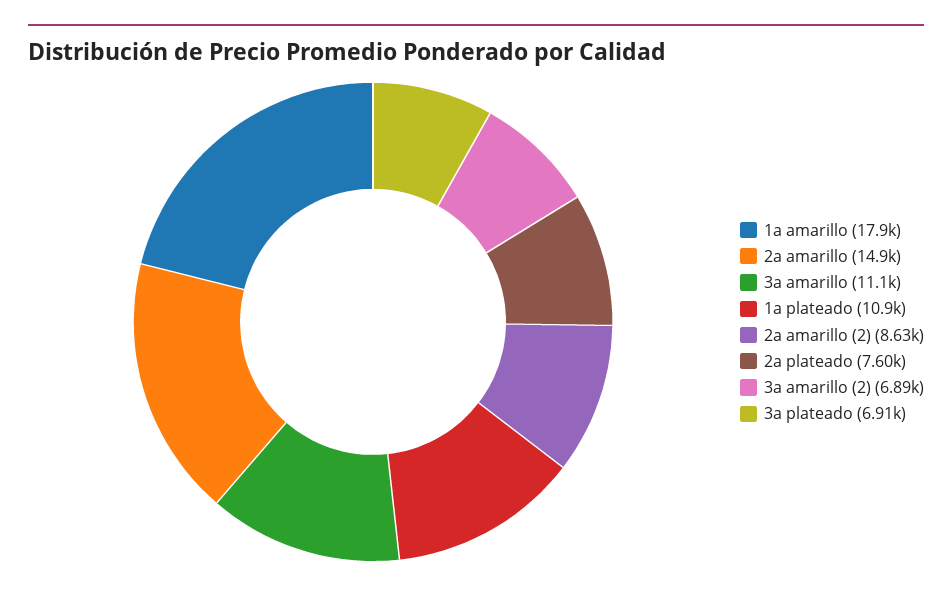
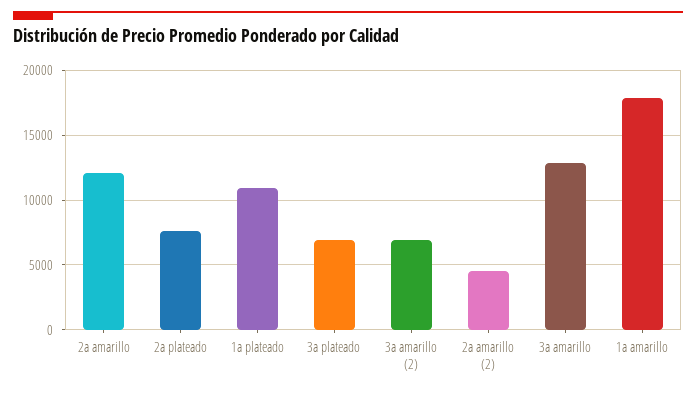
  {
    "1a amarillo": 17900,
-   "2a amarillo": 14900,
+   "2a amarillo": 12000,
-   "3a amarillo": 11100,
+   "3a amarillo": 13000,
    "1a plateado": 10900,
-   "2a amarillo (2)": 8630,
+   "2a amarillo (2)": 4500,
    "2a plateado": 7600,
    "3a amarillo (2)": 6890,
    "3a plateado": 6910
  }

